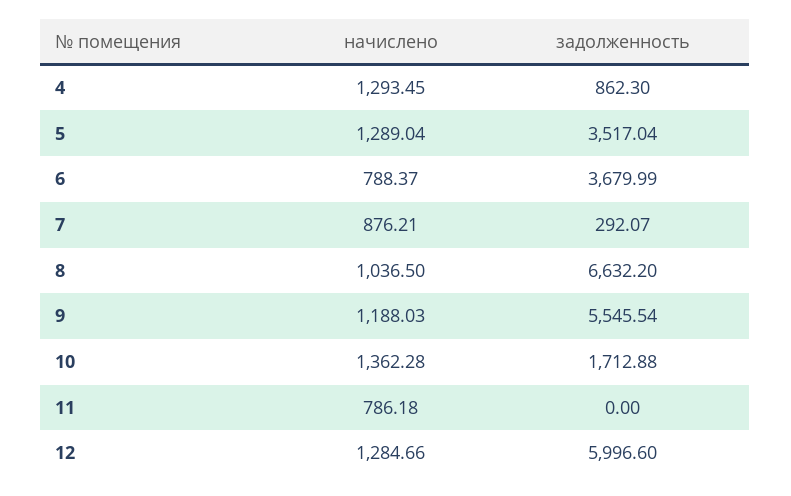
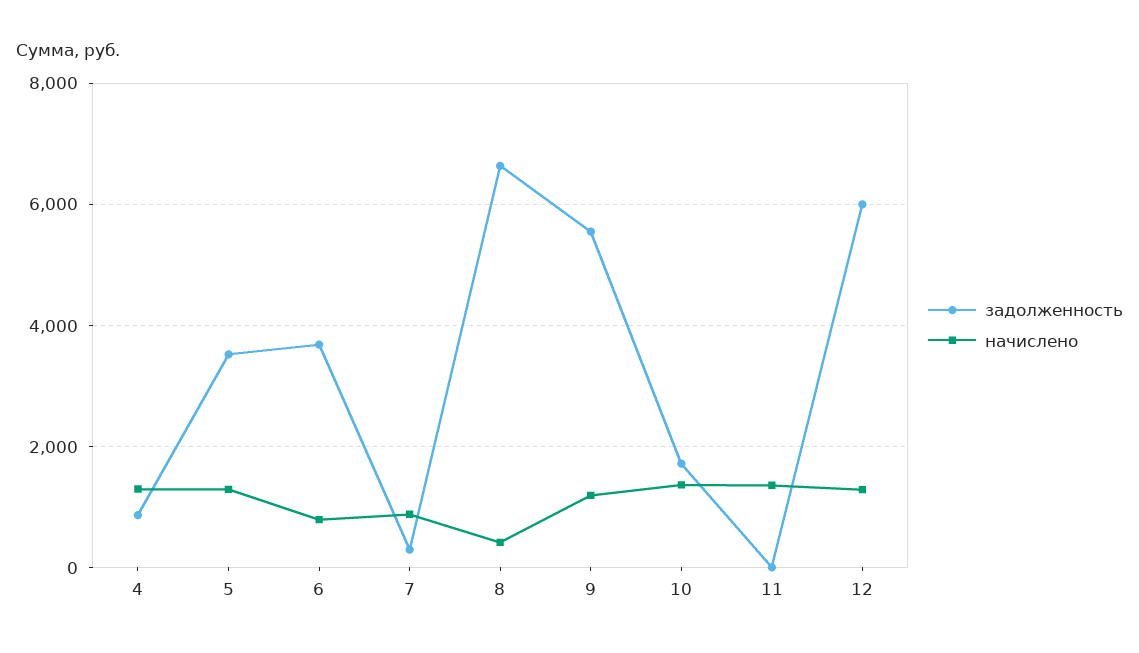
  {
    "начислено": {
      "4": 1293.45,
      "5": 1289.04,
      "6": 788.37,
      "7": 876.21,
-     "8": 1036.5,
+     "8": 400,
      "9": 1188.03,
      "10": 1362.28,
-     "11": 786.18,
+     "11": 1400,
      "12": 1284.66
    },
    "задолженность": {
      "4": 862.3,
      "5": 3517.04,
      "6": 3679.99,
      "7": 292.07,
      "8": 6632.2,
      "9": 5545.54,
      "10": 1712.88,
      "11": 0,
      "12": 5996.6
    }
  }

